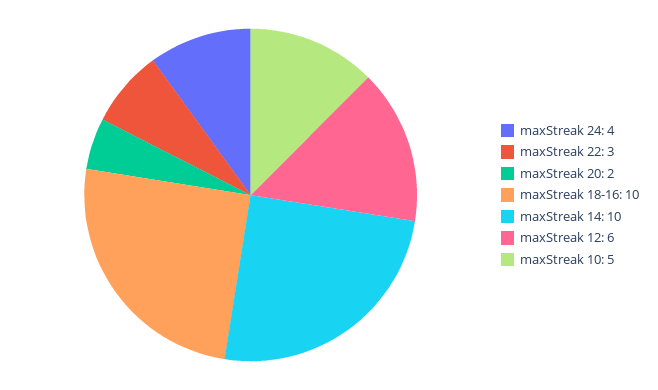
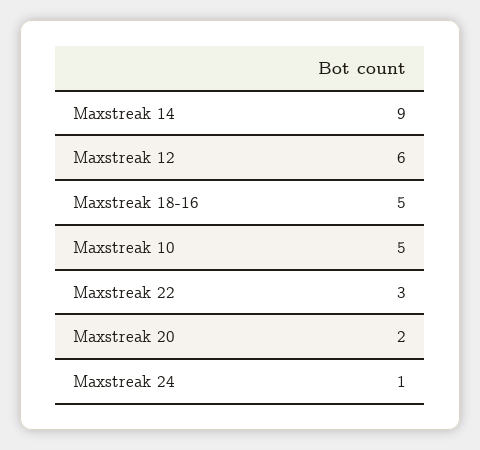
  {
-   "maxStreak 24": 4,
+   "maxStreak 24": 1,
    "maxStreak 22": 3,
    "maxStreak 20": 2,
-   "maxStreak 18-16": 10,
+   "maxStreak 18-16": 5,
-   "maxStreak 14": 10,
+   "maxStreak 14": 9,
    "maxStreak 12": 6,
    "maxStreak 10": 5
  }

